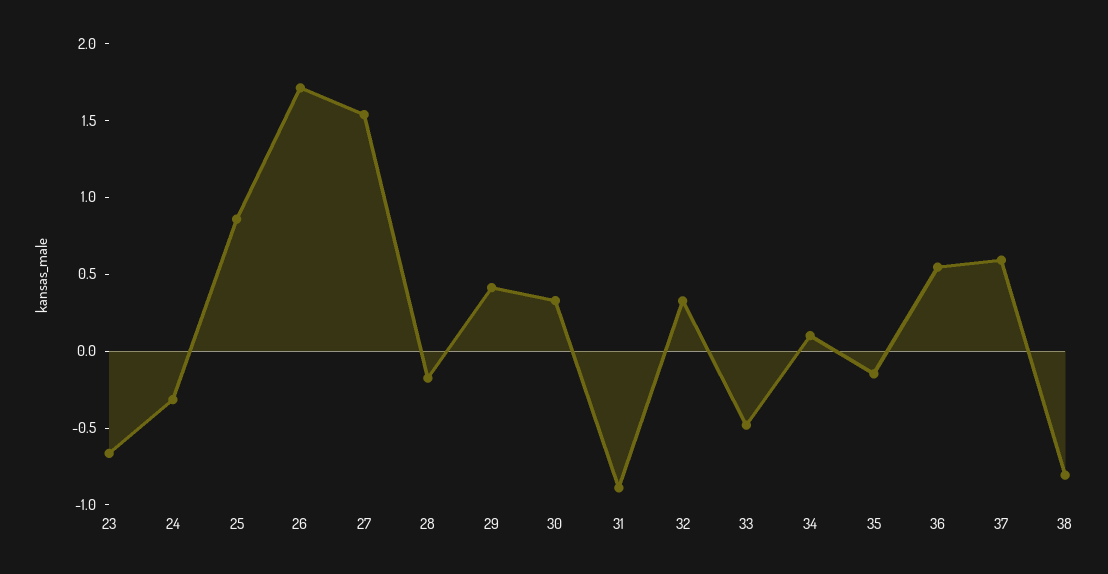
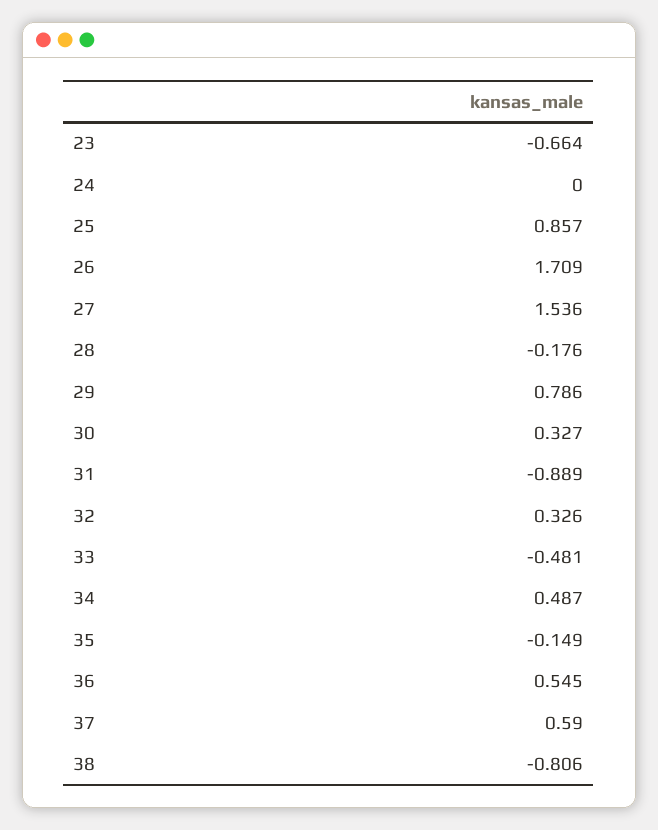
  {
    "23": -0.664,
-   "24": -0.3,
+   "24": 0,
    "25": 0.857,
    "26": 1.709,
    "27": 1.536,
    "28": -0.176,
-   "29": 0.4,
+   "29": 0.786,
    "30": 0.327,
    "31": -0.889,
    "32": 0.326,
    "33": -0.481,
-   "34": 0.1,
+   "34": 0.487,
    "35": -0.149,
    "36": 0.545,
    "37": 0.59,
    "38": -0.806
  }

